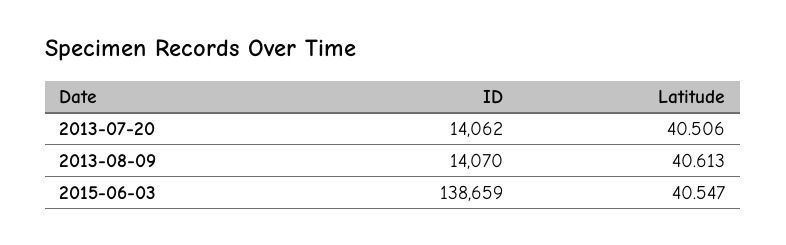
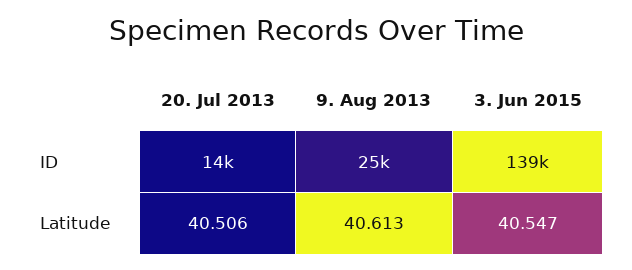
  {
    "ID": {
      "2013-07-20": 14062,
-     "2013-08-09": 14070,
+     "2013-08-09": 25000,
      "2015-06-03": 138659
    },
    "Latitude": {
      "2013-07-20": 40.506,
      "2013-08-09": 40.613,
      "2015-06-03": 40.547
    }
  }

